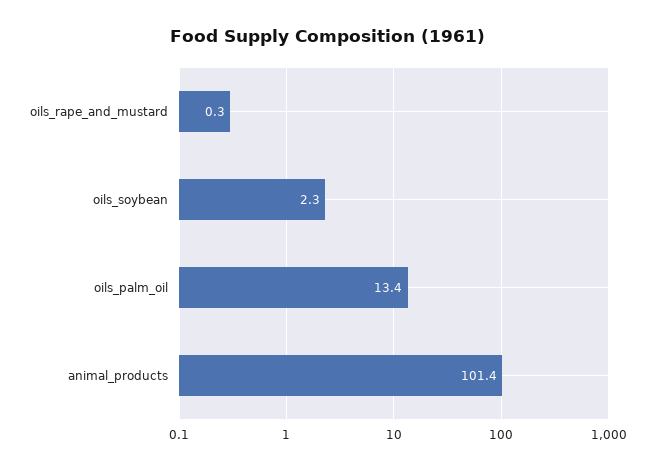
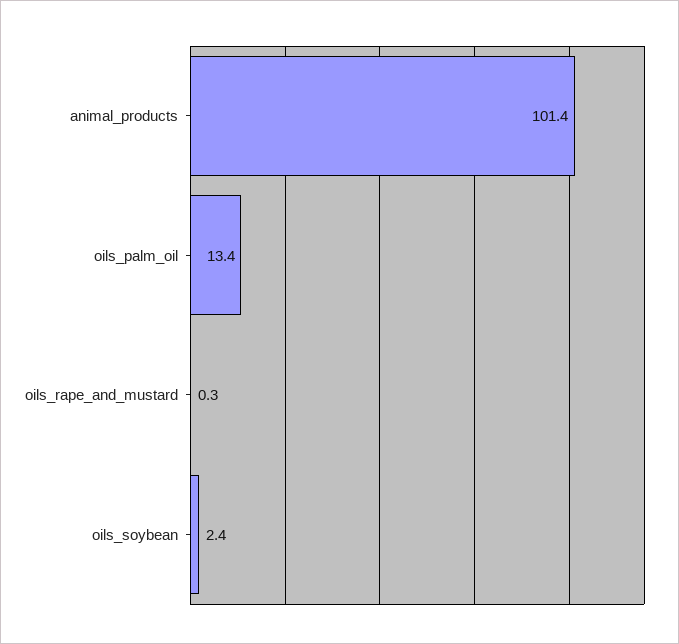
  {
    "oils_rape_and_mustard": 0.3,
-   "oils_soybean": 2.3,
+   "oils_soybean": 2.4,
    "oils_palm_oil": 13.4,
    "animal_products": 101.4
  }

